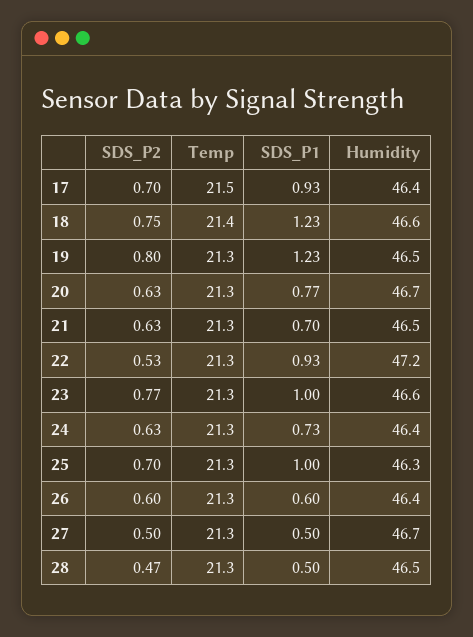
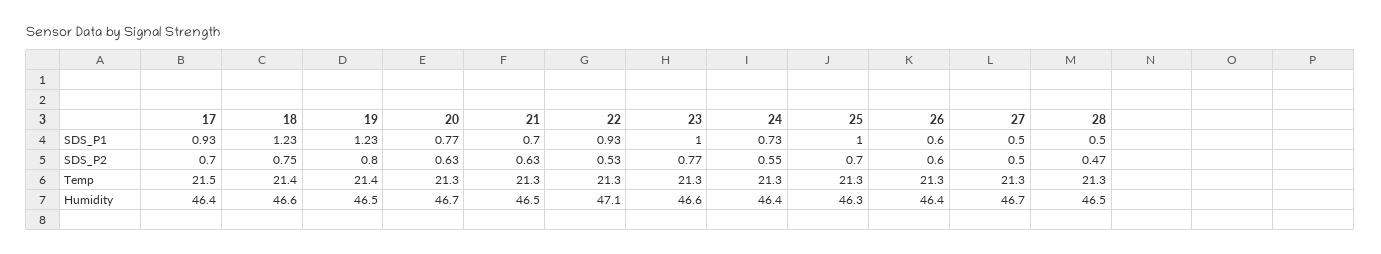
  {
    "SDS_P2": {
      "17": 0.7,
      "18": 0.75,
      "19": 0.8,
      "20": 0.63,
      "21": 0.63,
      "22": 0.53,
      "23": 0.77,
-     "24": 0.63,
+     "24": 0.55,
      "25": 0.7,
      "26": 0.6,
      "27": 0.5,
      "28": 0.47
    },
    "Temp": {
      "17": 21.5,
      "18": 21.4,
-     "19": 21.3,
+     "19": 21.4,
      "20": 21.3,
      "21": 21.3,
      "22": 21.3,
      "23": 21.3,
      "24": 21.3,
      "25": 21.3,
      "26": 21.3,
      "27": 21.3,
      "28": 21.3
    },
    "SDS_P1": {
      "17": 0.93,
      "18": 1.23,
      "19": 1.23,
      "20": 0.77,
      "21": 0.7,
      "22": 0.93,
      "23": 1,
      "24": 0.73,
      "25": 1,
      "26": 0.6,
      "27": 0.5,
      "28": 0.5
    },
    "Humidity": {
      "17": 46.4,
      "18": 46.6,
      "19": 46.5,
      "20": 46.7,
      "21": 46.5,
-     "22": 47.2,
+     "22": 47.1,
      "23": 46.6,
      "24": 46.4,
      "25": 46.3,
      "26": 46.4,
      "27": 46.7,
      "28": 46.5
    }
  }

